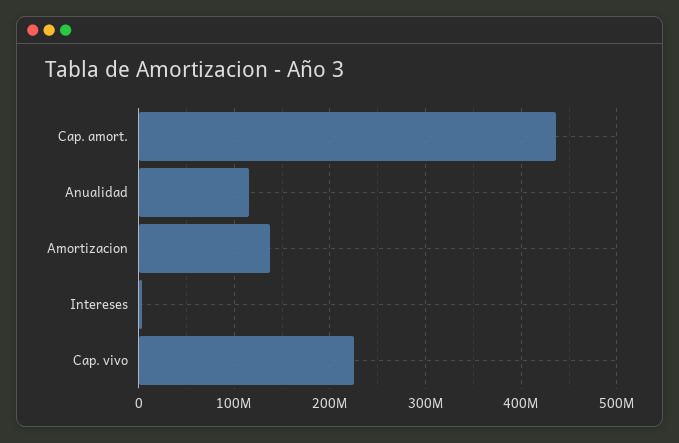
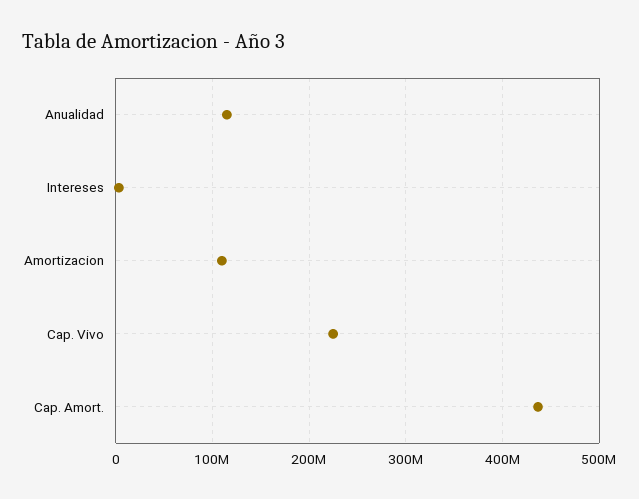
  {
    "Cap. amort.": 440000000,
    "Anualidad": 110000000,
-   "Amortizacion": 140000000,
+   "Amortizacion": 110000000,
    "Intereses": 0,
    "Cap. vivo": 220000000
  }

